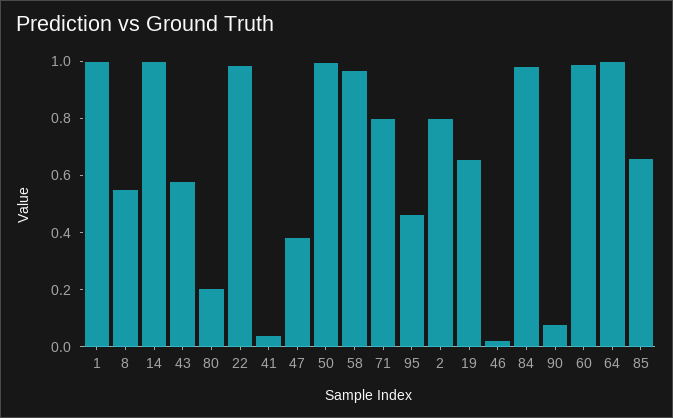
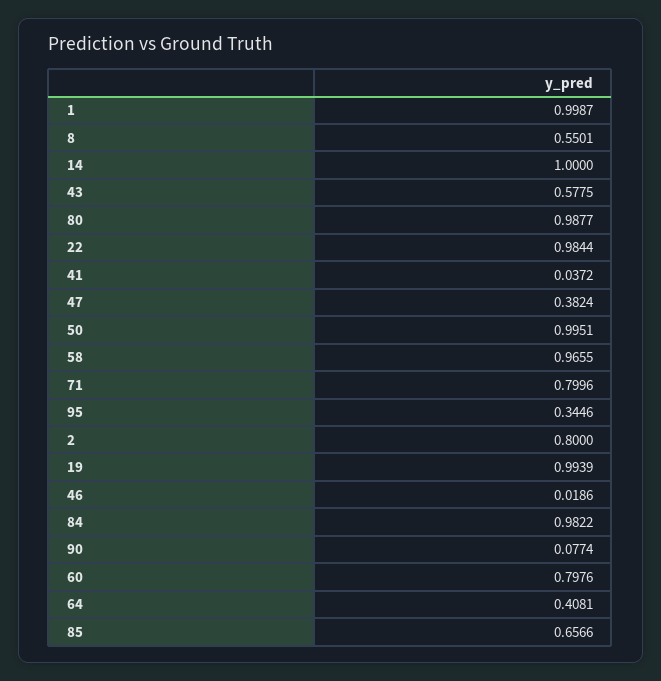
  {
    "1": 0.9987,
    "8": 0.5501,
    "14": 1,
    "43": 0.5775,
-   "80": 0.2,
+   "80": 0.9877,
    "22": 0.9844,
    "41": 0.0372,
    "47": 0.3824,
    "50": 0.9951,
    "58": 0.9655,
    "71": 0.7996,
-   "95": 0.45,
+   "95": 0.3446,
    "2": 0.8,
-   "19": 0.65,
+   "19": 0.9939,
    "46": 0.0186,
    "84": 0.9822,
    "90": 0.0774,
-   "60": 1,
+   "60": 0.7976,
-   "64": 1,
+   "64": 0.4081,
    "85": 0.6566
  }

